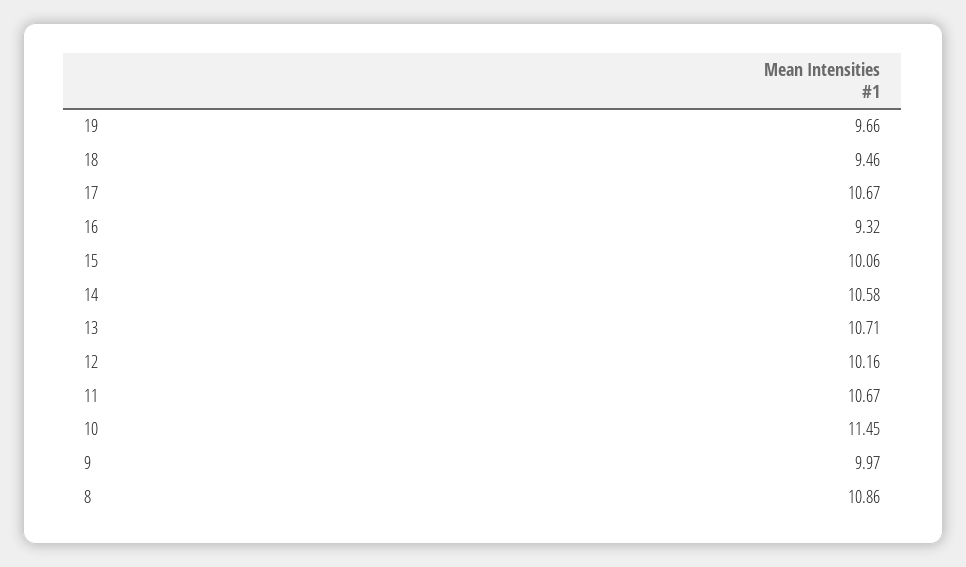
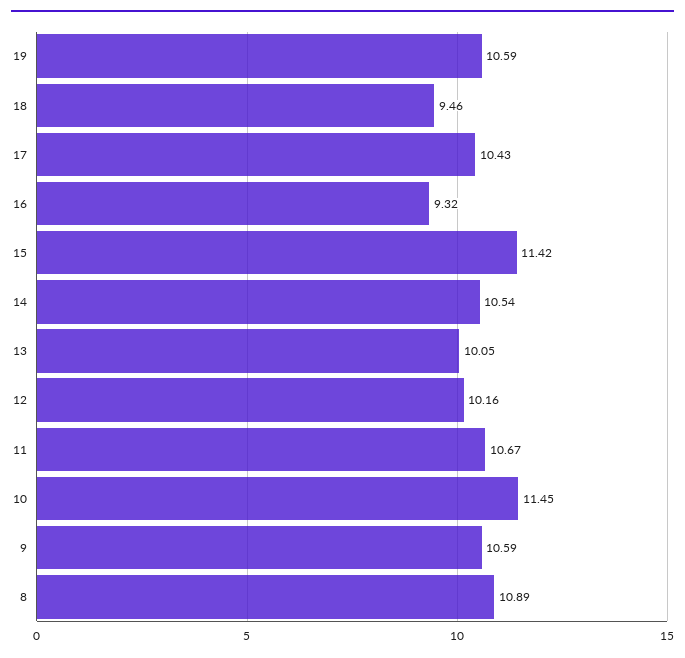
  {
-   "19": 9.66,
+   "19": 10.59,
    "18": 9.46,
-   "17": 10.67,
+   "17": 10.43,
    "16": 9.32,
-   "15": 10.06,
+   "15": 11.42,
-   "14": 10.58,
+   "14": 10.54,
-   "13": 10.71,
+   "13": 10.05,
    "12": 10.16,
    "11": 10.67,
    "10": 11.45,
-   "9": 9.97,
+   "9": 10.59,
-   "8": 10.86
+   "8": 10.89
  }

